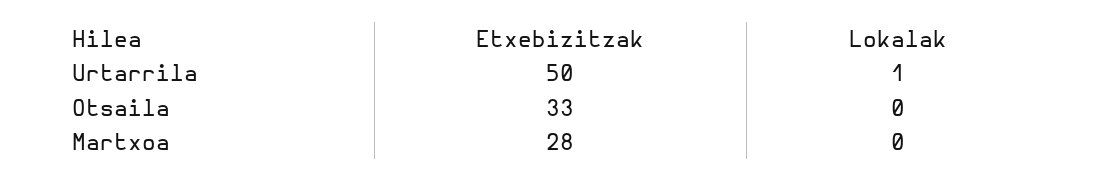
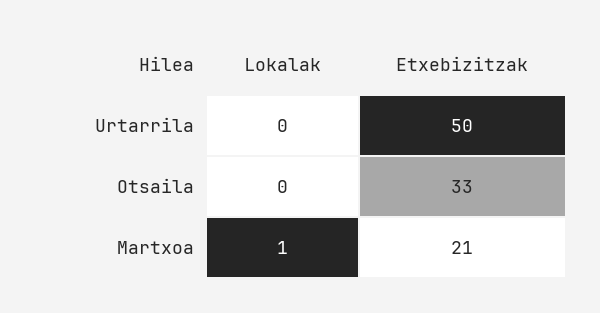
  {
    "Etxebizitzak": {
      "Urtarrila": 50,
      "Otsaila": 33,
-     "Martxoa": 28
+     "Martxoa": 21
    },
    "Lokalak": {
-     "Urtarrila": 1,
+     "Urtarrila": 0,
      "Otsaila": 0,
-     "Martxoa": 0
+     "Martxoa": 1
    }
  }

